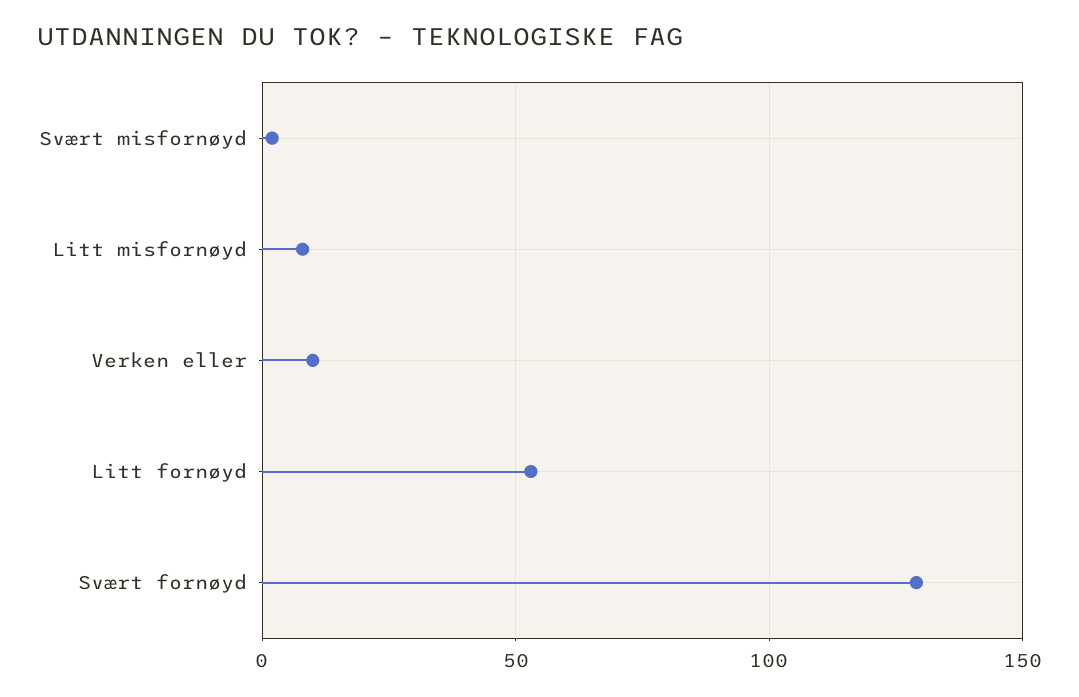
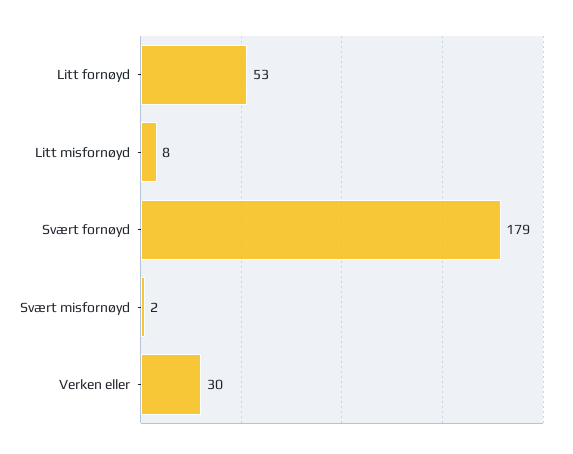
  {
    "Svært misfornøyd": 2,
    "Litt misfornøyd": 8,
-   "Verken eller": 10,
+   "Verken eller": 30,
    "Litt fornøyd": 53,
-   "Svært fornøyd": 130
+   "Svært fornøyd": 179
  }

